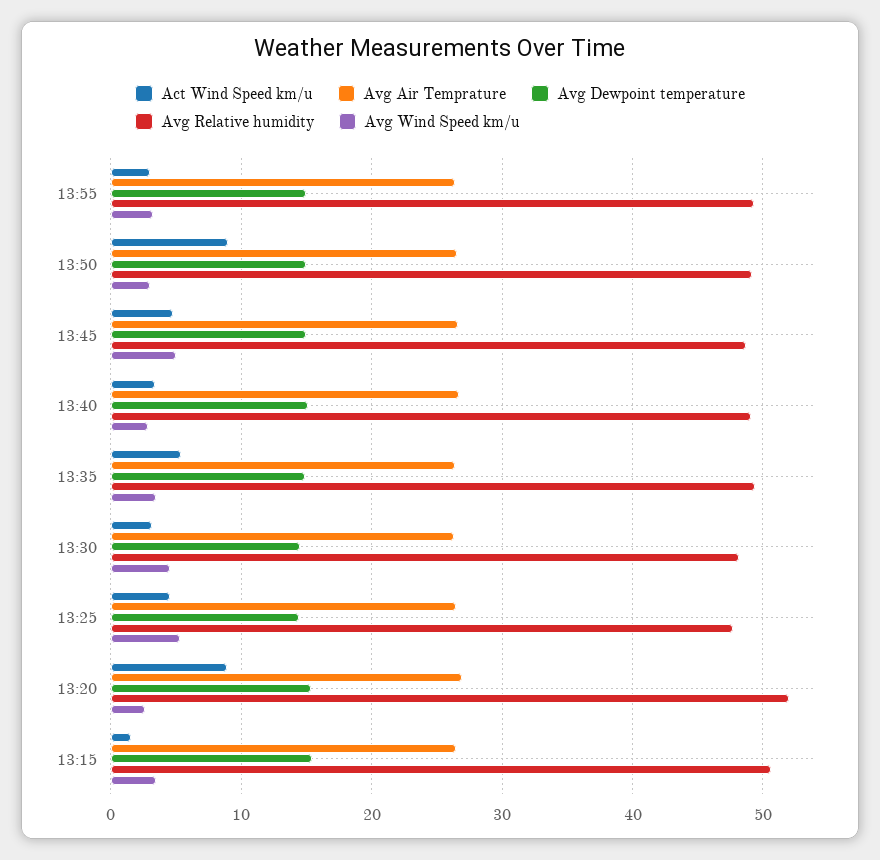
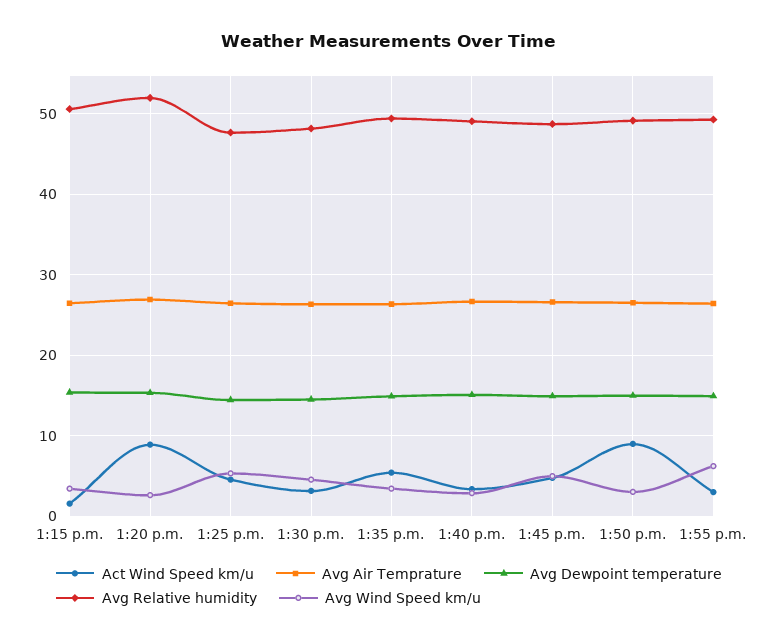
  {
    "Act Wind Speed km/u": {
      "13:55": 3,
      "13:50": 9,
      "13:45": 5,
      "13:40": 3,
      "13:35": 5,
      "13:30": 3,
      "13:25": 5,
      "13:20": 9,
      "13:15": 2
    },
    "Avg Air Temprature": {
      "13:55": 26,
      "13:50": 27,
      "13:45": 27,
      "13:40": 27,
      "13:35": 26,
      "13:30": 26,
      "13:25": 26,
      "13:20": 27,
      "13:15": 26
    },
    "Avg Dewpoint temperature": {
      "13:55": 15,
      "13:50": 15,
      "13:45": 15,
      "13:40": 15,
      "13:35": 15,
      "13:30": 15,
      "13:25": 14,
      "13:20": 15,
      "13:15": 15
    },
    "Avg Relative humidity": {
      "13:55": 49,
      "13:50": 49,
      "13:45": 49,
      "13:40": 49,
      "13:35": 49,
      "13:30": 48,
      "13:25": 48,
      "13:20": 52,
      "13:15": 51
    },
    "Avg Wind Speed km/u": {
-     "13:55": 3,
+     "13:55": 6,
      "13:50": 3,
      "13:45": 5,
      "13:40": 3,
      "13:35": 3,
      "13:30": 5,
      "13:25": 5,
      "13:20": 3,
      "13:15": 3
    }
  }

